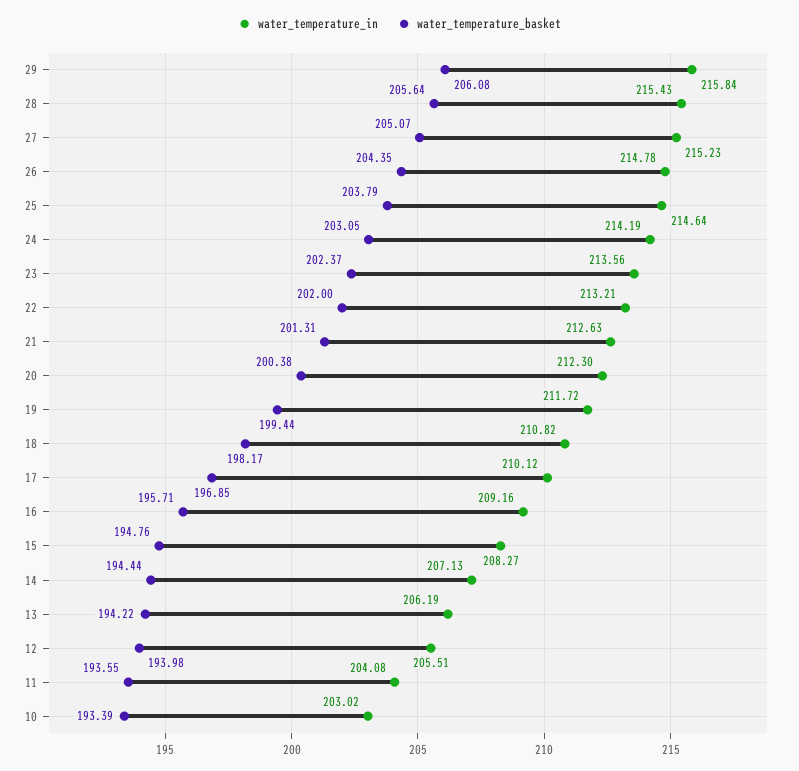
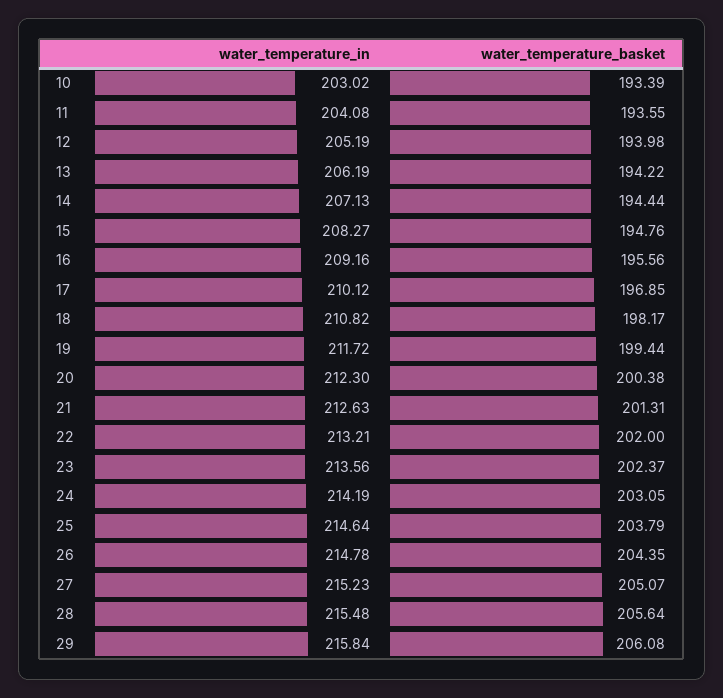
  {
    "water_temperature_in": {
      "29": 215.84,
-     "28": 215.43,
+     "28": 215.48,
      "27": 215.23,
      "26": 214.78,
      "25": 214.64,
      "24": 214.19,
      "23": 213.56,
      "22": 213.21,
      "21": 212.63,
      "20": 212.3,
      "19": 211.72,
      "18": 210.82,
      "17": 210.12,
      "16": 209.16,
      "15": 208.27,
      "14": 207.13,
      "13": 206.19,
-     "12": 205.51,
+     "12": 205.19,
      "11": 204.08,
      "10": 203.02
    },
    "water_temperature_basket": {
      "29": 206.08,
      "28": 205.64,
      "27": 205.07,
      "26": 204.35,
      "25": 203.79,
      "24": 203.05,
      "23": 202.37,
      "22": 202,
      "21": 201.31,
      "20": 200.38,
      "19": 199.44,
      "18": 198.17,
      "17": 196.85,
-     "16": 195.71,
+     "16": 195.56,
      "15": 194.76,
      "14": 194.44,
      "13": 194.22,
      "12": 193.98,
      "11": 193.55,
      "10": 193.39
    }
  }

